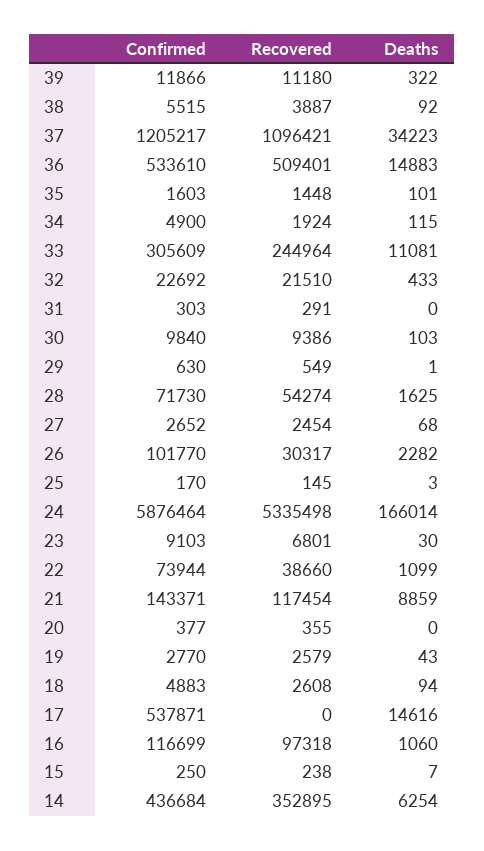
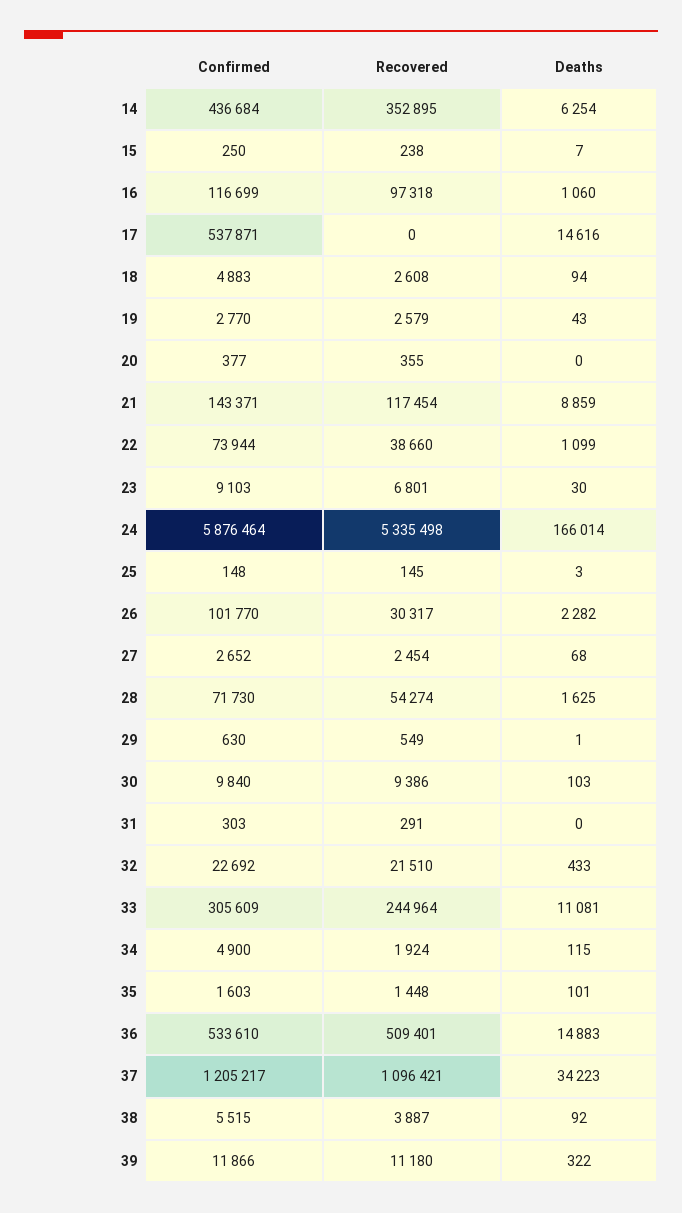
  {
    "Confirmed": {
      "39": 11866,
      "38": 5515,
      "37": 1205217,
      "36": 533610,
      "35": 1603,
      "34": 4900,
      "33": 305609,
      "32": 22692,
      "31": 303,
      "30": 9840,
      "29": 630,
      "28": 71730,
      "27": 2652,
      "26": 101770,
-     "25": 170,
+     "25": 148,
      "24": 5876464,
      "23": 9103,
      "22": 73944,
      "21": 143371,
      "20": 377,
      "19": 2770,
      "18": 4883,
      "17": 537871,
      "16": 116699,
      "15": 250,
      "14": 436684
    },
    "Recovered": {
      "39": 11180,
      "38": 3887,
      "37": 1096421,
      "36": 509401,
      "35": 1448,
      "34": 1924,
      "33": 244964,
      "32": 21510,
      "31": 291,
      "30": 9386,
      "29": 549,
      "28": 54274,
      "27": 2454,
      "26": 30317,
      "25": 145,
      "24": 5335498,
      "23": 6801,
      "22": 38660,
      "21": 117454,
      "20": 355,
      "19": 2579,
      "18": 2608,
      "17": 0,
      "16": 97318,
      "15": 238,
      "14": 352895
    },
    "Deaths": {
      "39": 322,
      "38": 92,
      "37": 34223,
      "36": 14883,
      "35": 101,
      "34": 115,
      "33": 11081,
      "32": 433,
      "31": 0,
      "30": 103,
      "29": 1,
      "28": 1625,
      "27": 68,
      "26": 2282,
      "25": 3,
      "24": 166014,
      "23": 30,
      "22": 1099,
      "21": 8859,
      "20": 0,
      "19": 43,
      "18": 94,
      "17": 14616,
      "16": 1060,
      "15": 7,
      "14": 6254
    }
  }

